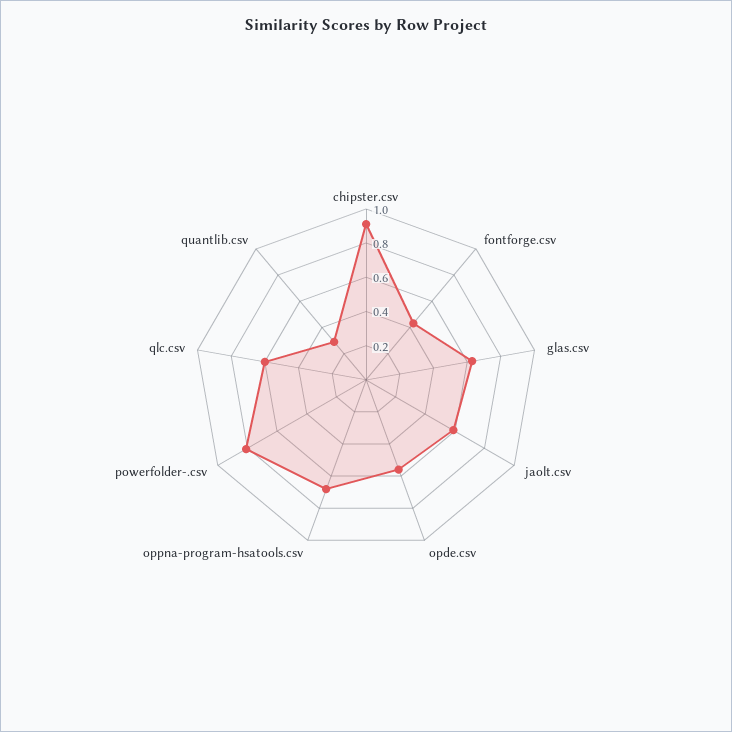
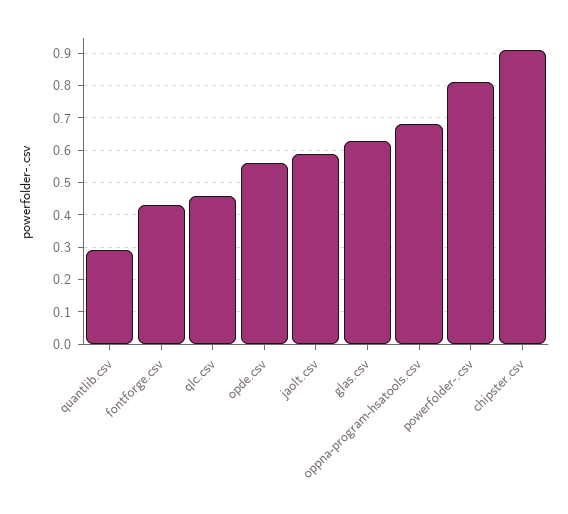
  {
    "chipster.csv": 0.9,
    "fontforge.csv": 0.45,
    "glas.csv": 0.65,
    "jaolt.csv": 0.6,
    "opde.csv": 0.55,
    "oppna-program-hsatools.csv": 0.7,
    "powerfolder-.csv": 0.8,
-   "qlc.csv": 0.6,
+   "qlc.csv": 0.45,
    "quantlib.csv": 0.3
  }

